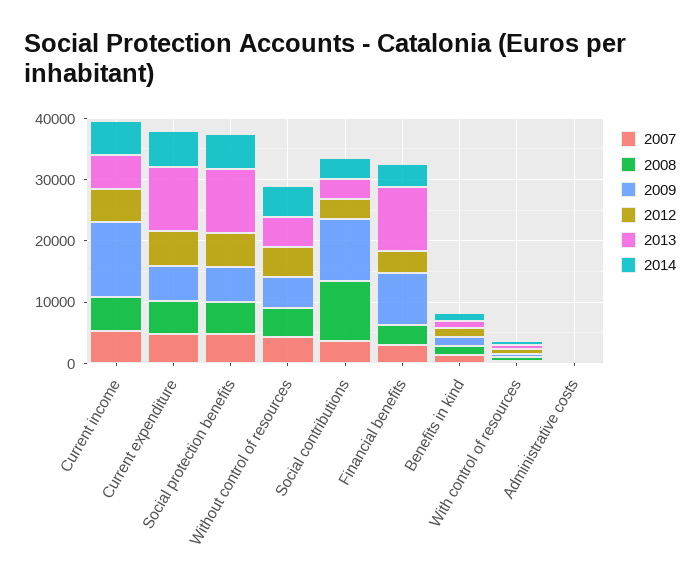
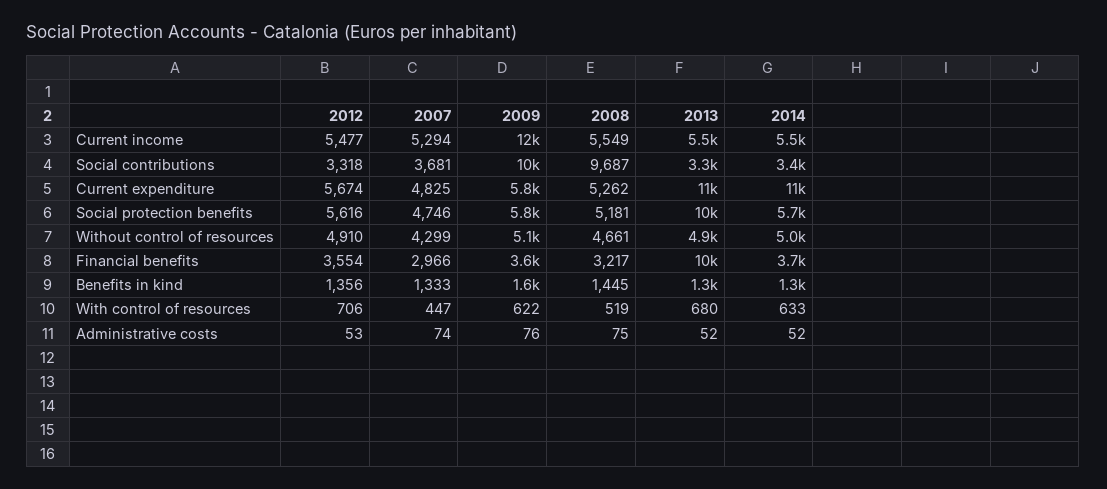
  {
    "2007": {
      "Current income": 5294,
      "Current expenditure": 4825,
      "Social protection benefits": 4746,
      "Without control of resources": 4299,
      "Social contributions": 3681,
      "Financial benefits": 2966,
      "Benefits in kind": 1333,
      "With control of resources": 447,
      "Administrative costs": 74
    },
    "2008": {
      "Current income": 5549,
      "Current expenditure": 5262,
      "Social protection benefits": 5181,
      "Without control of resources": 4661,
      "Social contributions": 9687,
      "Financial benefits": 3217,
      "Benefits in kind": 1445,
      "With control of resources": 519,
      "Administrative costs": 75
    },
    "2009": {
      "Current income": 12000,
      "Current expenditure": 5800,
      "Social protection benefits": 5800,
      "Without control of resources": 5100,
      "Social contributions": 10000,
-     "Financial benefits": 8000,
+     "Financial benefits": 3600,
      "Benefits in kind": 1600,
      "With control of resources": 622,
      "Administrative costs": 76
    },
    "2012": {
      "Current income": 5477,
      "Current expenditure": 5674,
      "Social protection benefits": 5616,
      "Without control of resources": 4910,
      "Social contributions": 3318,
      "Financial benefits": 3554,
      "Benefits in kind": 1356,
      "With control of resources": 706,
      "Administrative costs": 53
    },
    "2013": {
      "Current income": 5500,
      "Current expenditure": 11000,
      "Social protection benefits": 10000,
      "Without control of resources": 4900,
      "Social contributions": 3300,
      "Financial benefits": 10000,
      "Benefits in kind": 1300,
      "With control of resources": 680,
      "Administrative costs": 52
    },
    "2014": {
      "Current income": 5500,
-     "Current expenditure": 6000,
+     "Current expenditure": 11000,
      "Social protection benefits": 5700,
      "Without control of resources": 5000,
      "Social contributions": 3400,
      "Financial benefits": 3700,
      "Benefits in kind": 1300,
      "With control of resources": 633,
      "Administrative costs": 52
    }
  }

